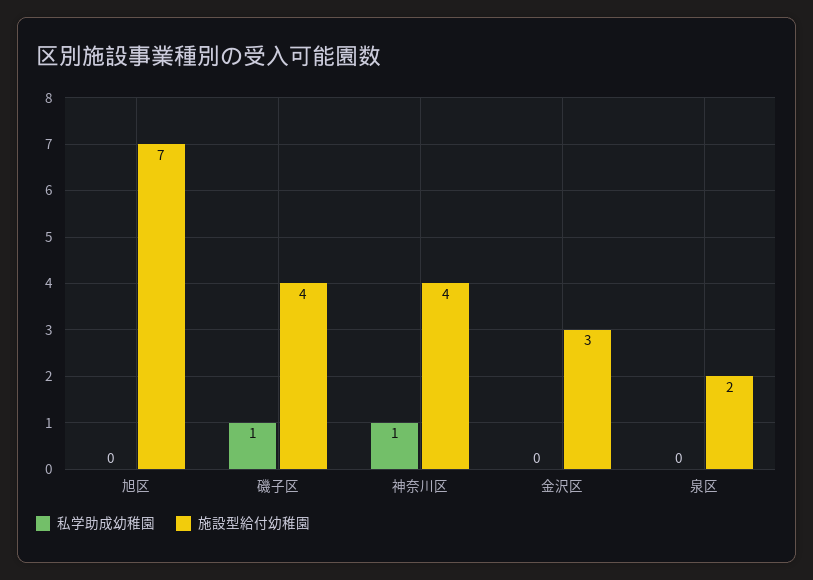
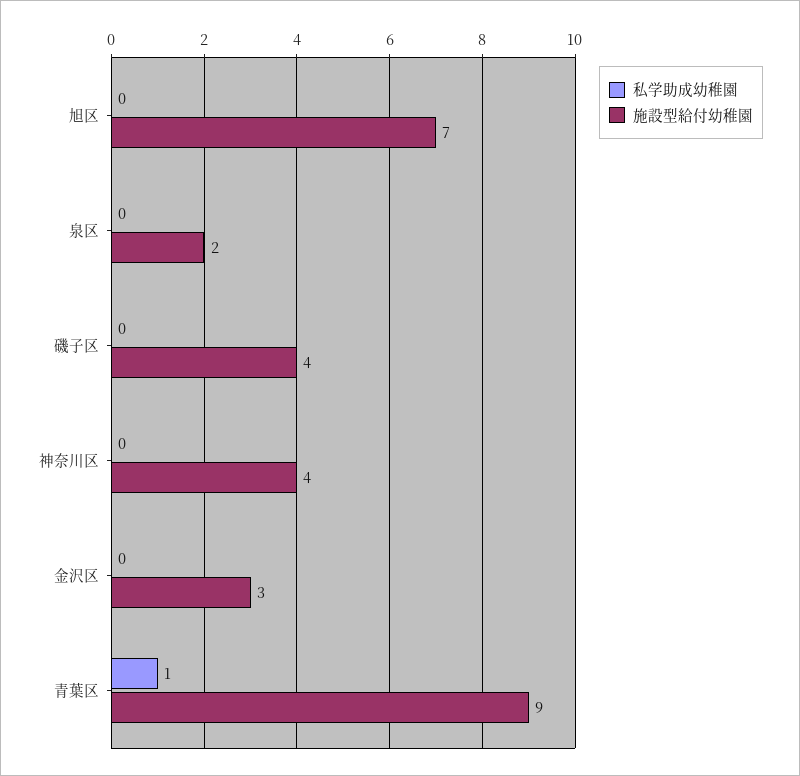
  {
    "私学助成幼稚園": {
      "旭区": 0,
-     "磯子区": 1,
+     "磯子区": 0,
-     "神奈川区": 1,
+     "神奈川区": 0,
      "金沢区": 0,
-     "泉区": 0
+     "泉区": 0,
+     "青葉区": 1
    },
    "施設型給付幼稚園": {
      "旭区": 7,
      "磯子区": 4,
      "神奈川区": 4,
      "金沢区": 3,
-     "泉区": 2
+     "泉区": 2,
+     "青葉区": 9
    }
  }

